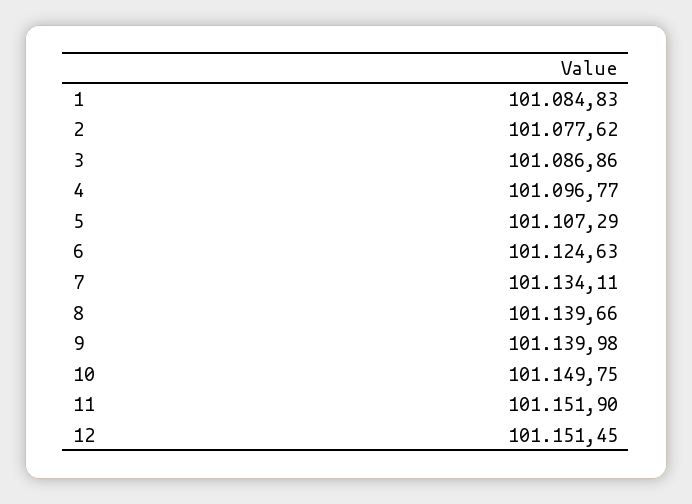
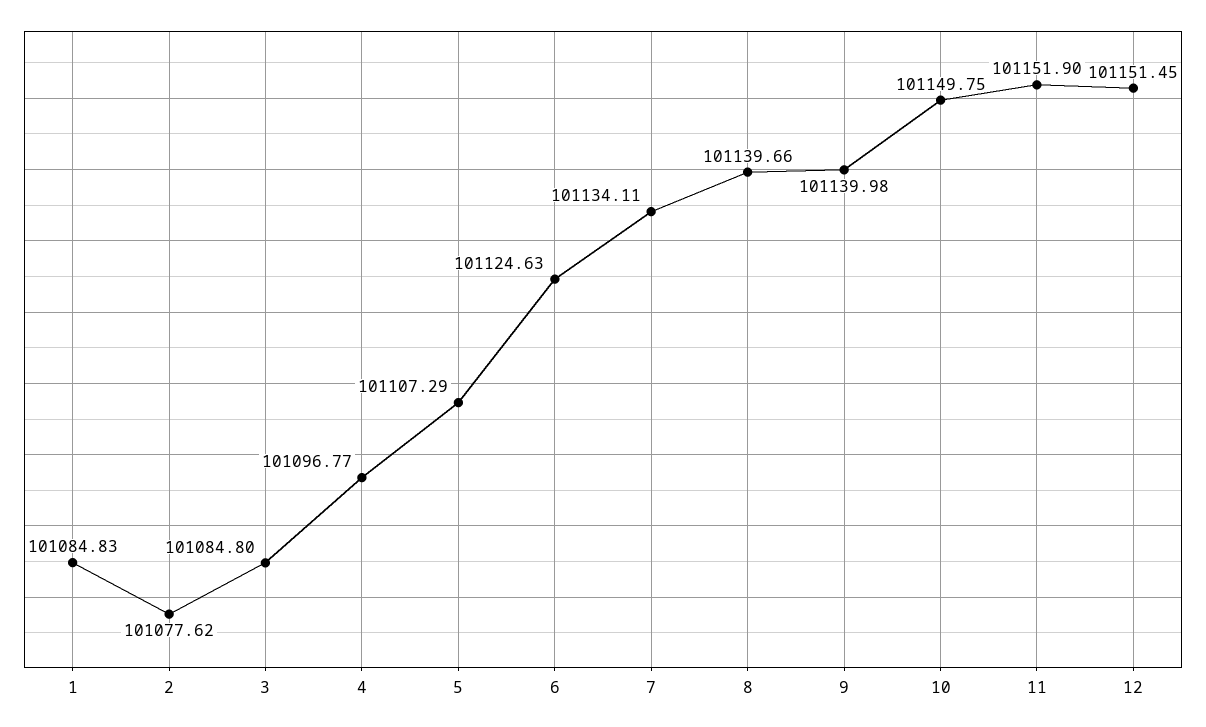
  {
    "1": 101084.83,
    "2": 101077.62,
-   "3": 101086.86,
+   "3": 101084.8,
    "4": 101096.77,
    "5": 101107.29,
    "6": 101124.63,
    "7": 101134.11,
    "8": 101139.66,
    "9": 101139.98,
    "10": 101149.75,
    "11": 101151.9,
    "12": 101151.45
  }

